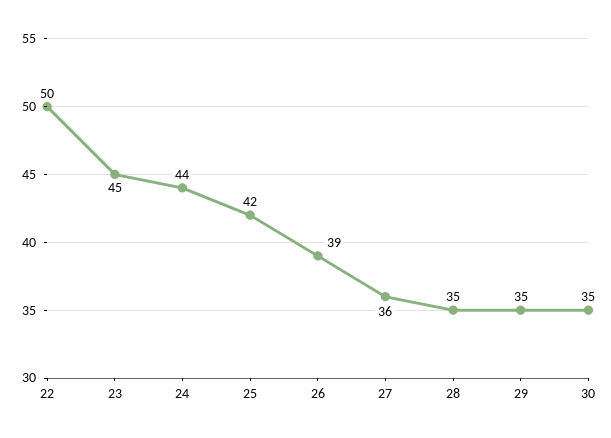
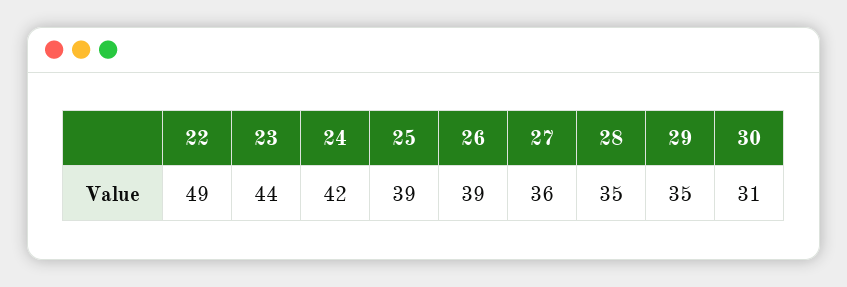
  {
-   "22": 50,
+   "22": 49,
-   "23": 45,
+   "23": 44,
-   "24": 44,
+   "24": 42,
-   "25": 42,
+   "25": 39,
    "26": 39,
    "27": 36,
    "28": 35,
    "29": 35,
-   "30": 35
+   "30": 31
  }

